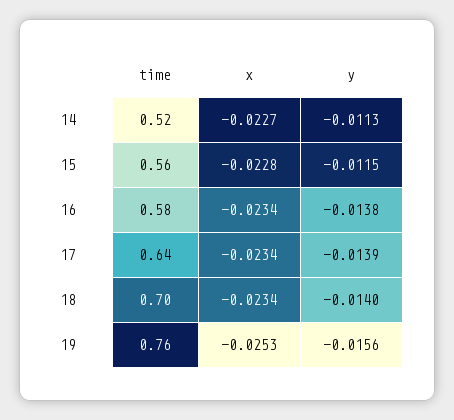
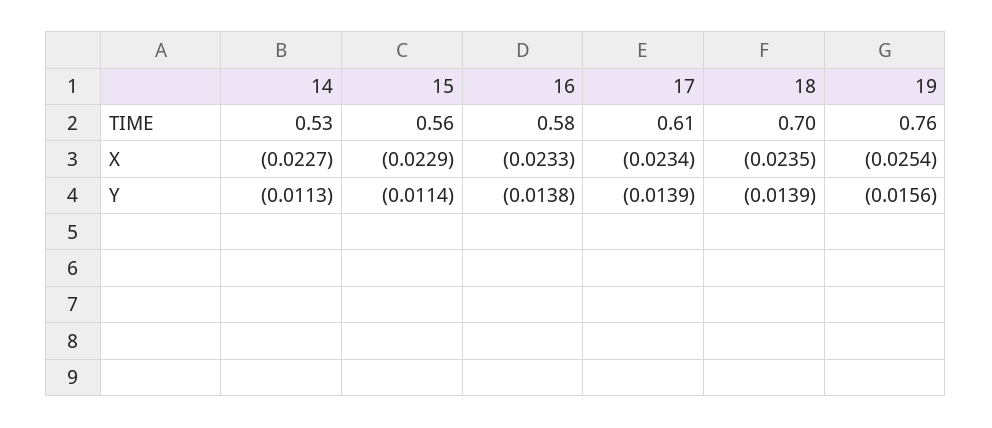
  {
    "time": {
-     "14": 0.52,
+     "14": 0.53,
      "15": 0.56,
      "16": 0.58,
-     "17": 0.64,
+     "17": 0.61,
      "18": 0.7,
      "19": 0.76
    },
    "x": {
      "14": -0.0227,
-     "15": -0.0228,
+     "15": -0.0229,
-     "16": -0.0234,
+     "16": -0.0233,
      "17": -0.0234,
-     "18": -0.0234,
+     "18": -0.0235,
-     "19": -0.0253
+     "19": -0.0254
    },
    "y": {
      "14": -0.0113,
-     "15": -0.0115,
+     "15": -0.0114,
      "16": -0.0138,
      "17": -0.0139,
-     "18": -0.014,
+     "18": -0.0139,
      "19": -0.0156
    }
  }

